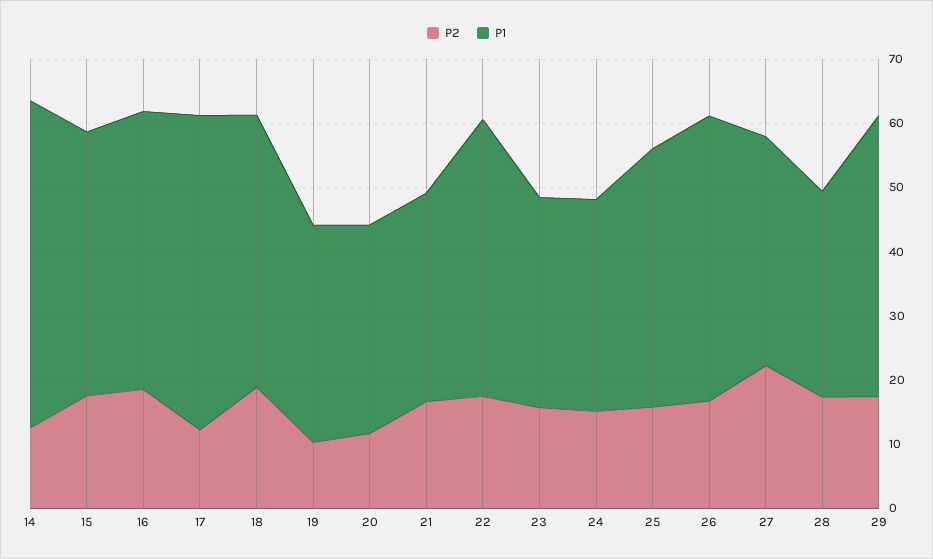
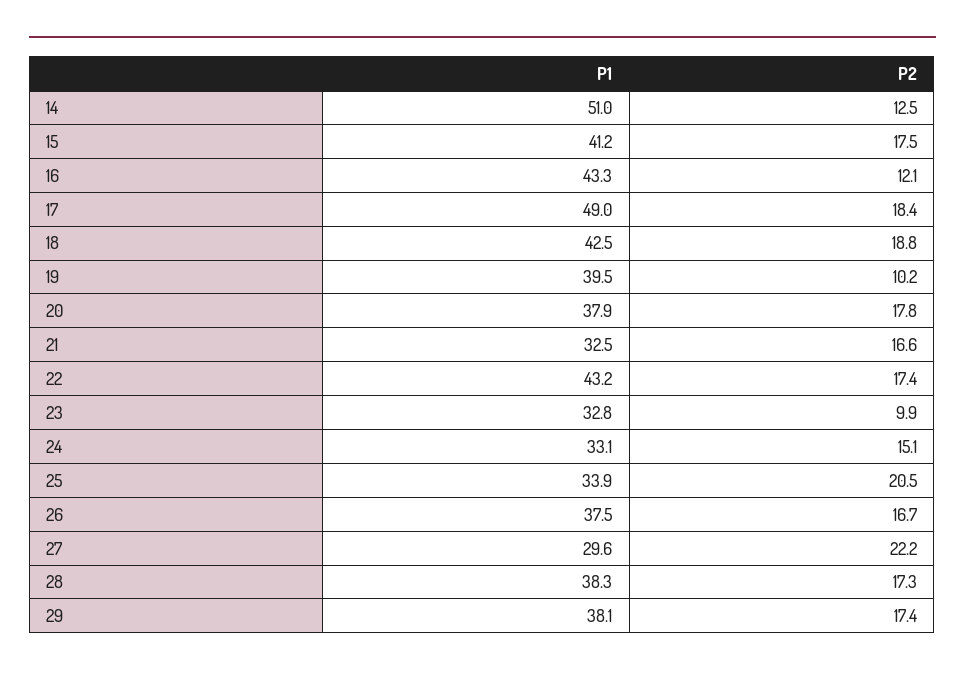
  {
    "P2": {
      "14": 12.5,
      "15": 17.5,
-     "16": 18,
+     "16": 12.1,
-     "17": 12,
+     "17": 18.4,
      "18": 18.8,
      "19": 10.2,
-     "20": 12,
+     "20": 17.8,
      "21": 16.6,
      "22": 17.4,
-     "23": 16,
+     "23": 9.9,
      "24": 15.1,
-     "25": 16,
+     "25": 20.5,
      "26": 16.7,
      "27": 22.2,
      "28": 17.3,
      "29": 17.4
    },
    "P1": {
      "14": 51,
      "15": 41.2,
      "16": 43.3,
      "17": 49,
      "18": 42.5,
-     "19": 34,
+     "19": 39.5,
-     "20": 32,
+     "20": 37.9,
      "21": 32.5,
      "22": 43.2,
      "23": 32.8,
      "24": 33.1,
-     "25": 40,
+     "25": 33.9,
-     "26": 44,
+     "26": 37.5,
-     "27": 36,
+     "27": 29.6,
-     "28": 32,
+     "28": 38.3,
-     "29": 44
+     "29": 38.1
    }
  }

